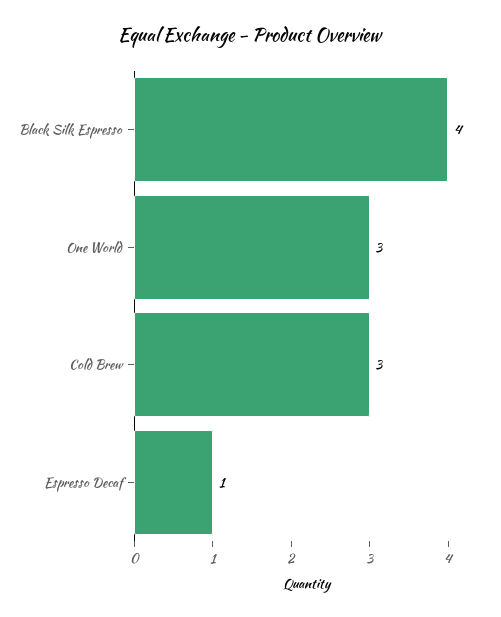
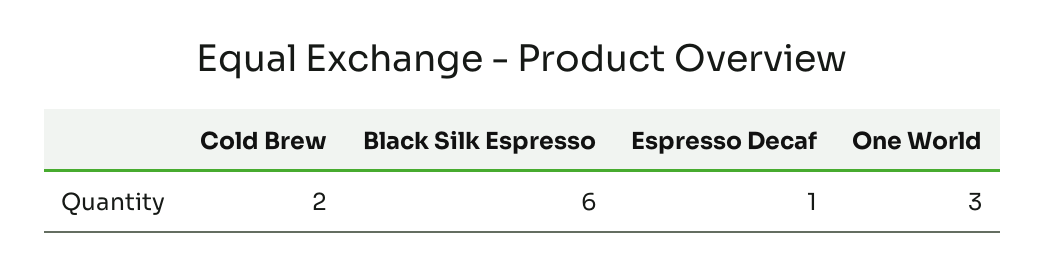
  {
-   "Black Silk Espresso": 4,
+   "Black Silk Espresso": 6,
    "One World": 3,
-   "Cold Brew": 3,
+   "Cold Brew": 2,
    "Espresso Decaf": 1
  }

